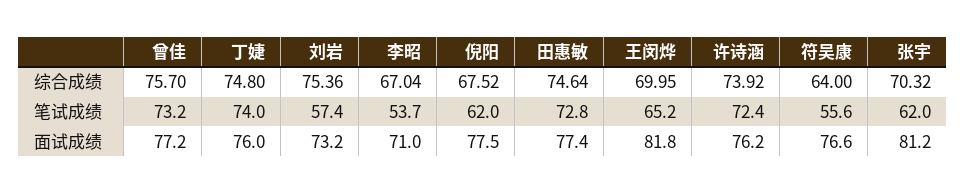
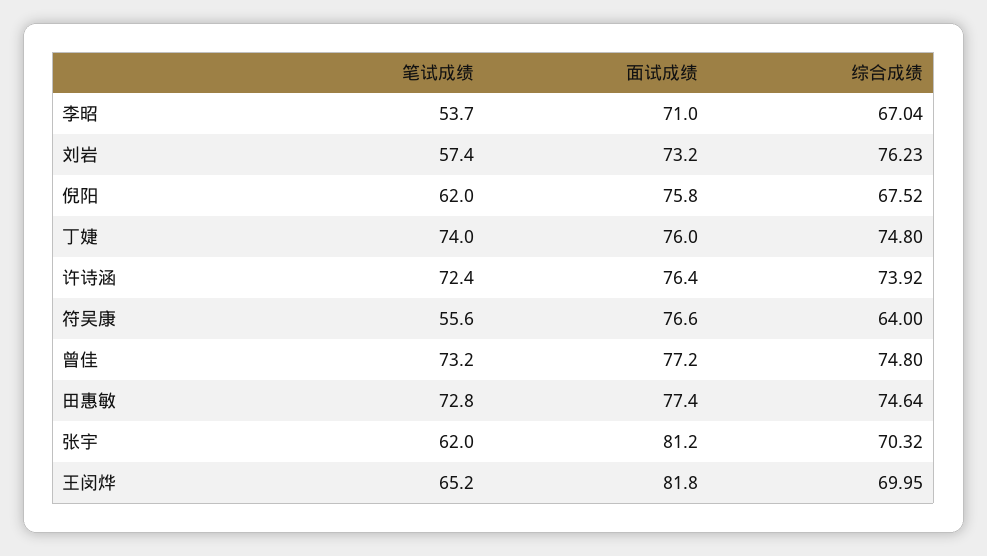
  {
    "曾佳": {
-     "综合成绩": 75.7,
+     "综合成绩": 74.8,
      "笔试成绩": 73.2,
      "面试成绩": 77.2
    },
    "丁婕": {
      "综合成绩": 74.8,
      "笔试成绩": 74,
      "面试成绩": 76
    },
    "刘岩": {
-     "综合成绩": 75.36,
+     "综合成绩": 76.23,
      "笔试成绩": 57.4,
      "面试成绩": 73.2
    },
    "李昭": {
      "综合成绩": 67.04,
      "笔试成绩": 53.7,
      "面试成绩": 71
    },
    "倪阳": {
      "综合成绩": 67.52,
      "笔试成绩": 62,
-     "面试成绩": 77.5
+     "面试成绩": 75.8
    },
    "田惠敏": {
      "综合成绩": 74.64,
      "笔试成绩": 72.8,
      "面试成绩": 77.4
    },
    "王闵烨": {
      "综合成绩": 69.95,
      "笔试成绩": 65.2,
      "面试成绩": 81.8
    },
    "许诗涵": {
      "综合成绩": 73.92,
      "笔试成绩": 72.4,
-     "面试成绩": 76.2
+     "面试成绩": 76.4
    },
    "符吴康": {
      "综合成绩": 64,
      "笔试成绩": 55.6,
      "面试成绩": 76.6
    },
    "张宇": {
      "综合成绩": 70.32,
      "笔试成绩": 62,
      "面试成绩": 81.2
    }
  }

